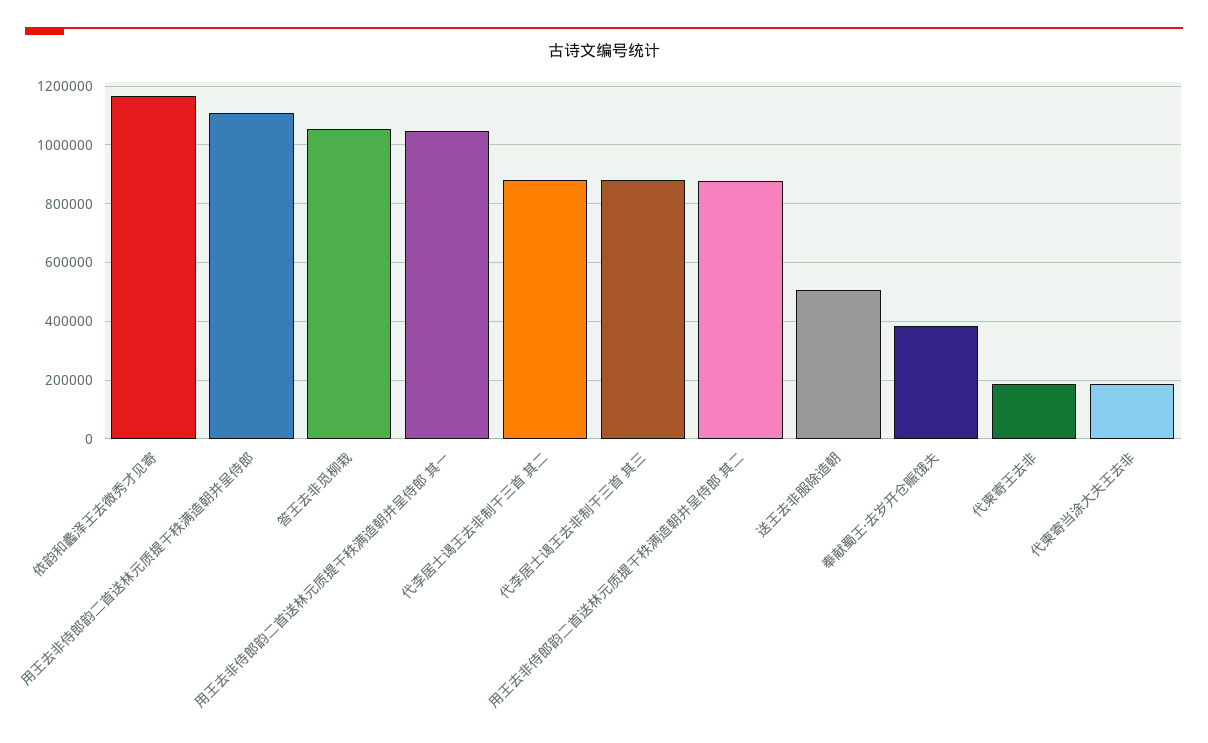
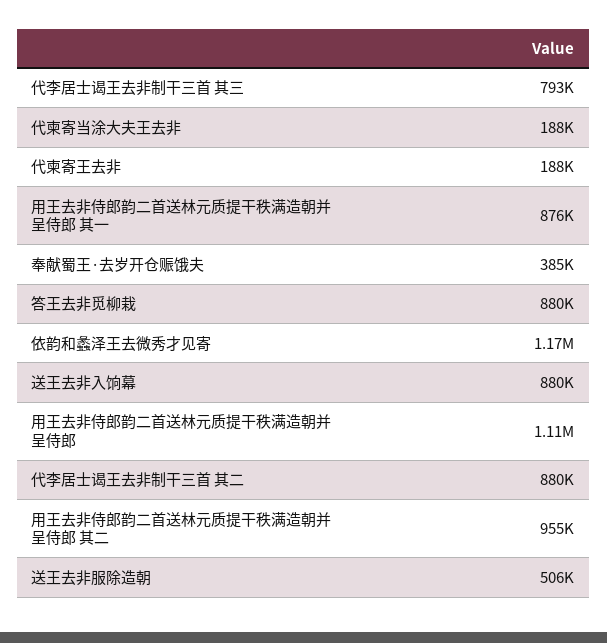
  {
    "依韵和蠡泽王去微秀才见寄": 1170000,
    "用王去非侍郎韵二首送林元质提干秩满造朝并呈侍郎": 1110000,
-   "答王去非觅柳栽": 1050000,
+   "答王去非觅柳栽": 880000,
-   "用王去非侍郎韵二首送林元质提干秩满造朝并呈侍郎 其一": 1050000,
+   "用王去非侍郎韵二首送林元质提干秩满造朝并呈侍郎 其一": 876000,
    "代李居士谒王去非制干三首 其二": 880000,
-   "代李居士谒王去非制干三首 其三": 875000,
+   "代李居士谒王去非制干三首 其三": 793000,
-   "用王去非侍郎韵二首送林元质提干秩满造朝并呈侍郎 其二": 875000,
+   "用王去非侍郎韵二首送林元质提干秩满造朝并呈侍郎 其二": 955000,
    "送王去非服除造朝": 506000,
    "奉献蜀王·去岁开仓赈饿夫": 385000,
    "代柬寄王去非": 188000,
-   "代柬寄当涂大夫王去非": 188000
+   "代柬寄当涂大夫王去非": 188000,
+   "送王去非入饷幕": 880000
  }

